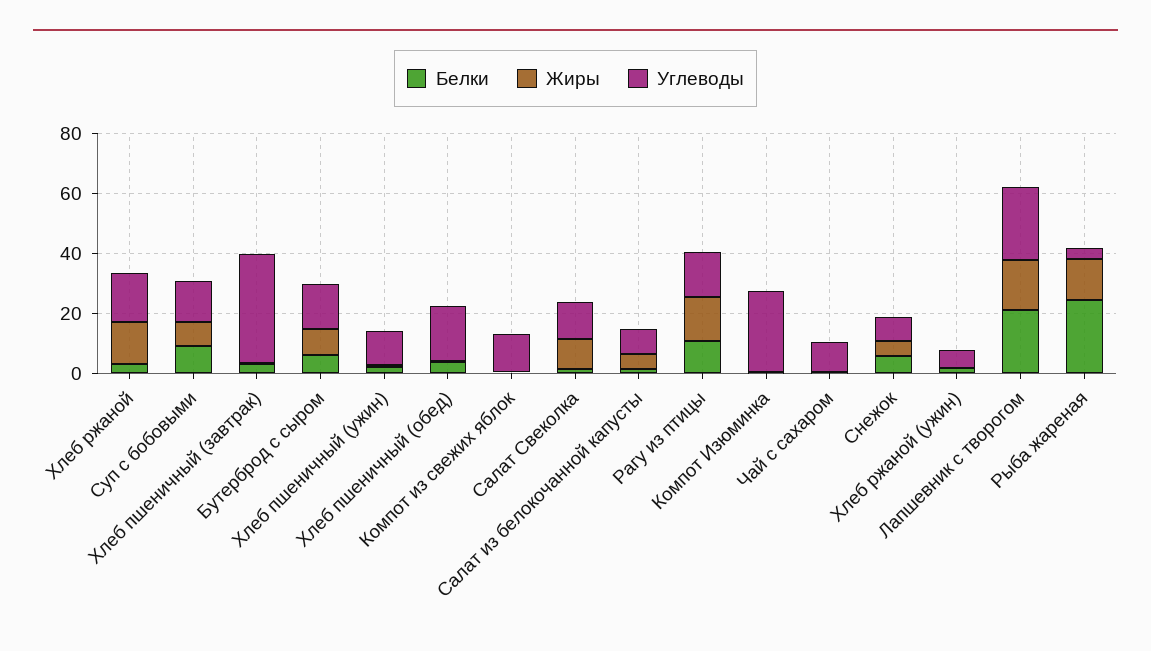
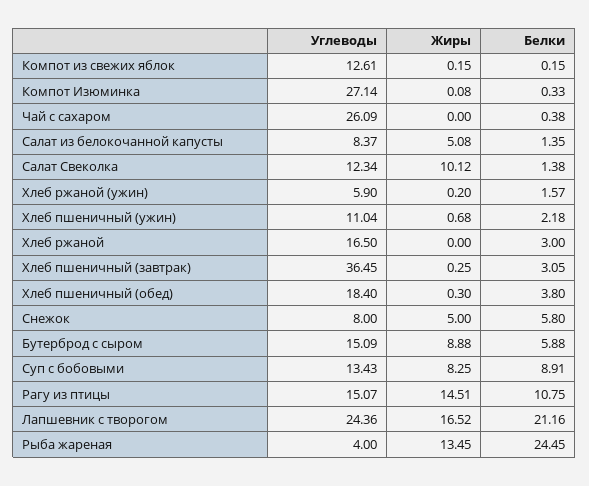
  {
    "Белки": {
      "Хлеб ржаной": 3,
      "Суп с бобовыми": 8.91,
      "Хлеб пшеничный (завтрак)": 3.05,
      "Бутерброд с сыром": 5.88,
      "Хлеб пшеничный (ужин)": 2.18,
      "Хлеб пшеничный (обед)": 3.8,
      "Компот из свежих яблок": 0.15,
      "Салат Свеколка": 1.38,
      "Салат из белокочанной капусты": 1.35,
      "Рагу из птицы": 10.75,
      "Компот Изюминка": 0.33,
      "Чай с сахаром": 0.38,
      "Снежок": 5.8,
      "Хлеб ржаной (ужин)": 1.57,
      "Лапшевник с творогом": 21.16,
      "Рыба жареная": 24.45
    },
    "Жиры": {
-     "Хлеб ржаной": 15,
+     "Хлеб ржаной": 0,
      "Суп с бобовыми": 8.25,
      "Хлеб пшеничный (завтрак)": 0.25,
      "Бутерброд с сыром": 8.88,
      "Хлеб пшеничный (ужин)": 0.68,
      "Хлеб пшеничный (обед)": 0.3,
      "Компот из свежих яблок": 0.15,
      "Салат Свеколка": 10.12,
      "Салат из белокочанной капусты": 5.08,
      "Рагу из птицы": 14.51,
      "Компот Изюминка": 0.08,
      "Чай с сахаром": 0,
      "Снежок": 5,
      "Хлеб ржаной (ужин)": 0.2,
      "Лапшевник с творогом": 16.52,
      "Рыба жареная": 13.45
    },
    "Углеводы": {
      "Хлеб ржаной": 16.5,
      "Суп с бобовыми": 13.43,
      "Хлеб пшеничный (завтрак)": 36.45,
      "Бутерброд с сыром": 15.09,
      "Хлеб пшеничный (ужин)": 11.04,
      "Хлеб пшеничный (обед)": 18.4,
      "Компот из свежих яблок": 12.61,
      "Салат Свеколка": 12.34,
      "Салат из белокочанной капусты": 8.37,
      "Рагу из птицы": 15.07,
      "Компот Изюминка": 27.14,
-     "Чай с сахаром": 10,
+     "Чай с сахаром": 26.09,
      "Снежок": 8,
      "Хлеб ржаной (ужин)": 5.9,
      "Лапшевник с творогом": 24.36,
      "Рыба жареная": 4
    }
  }

